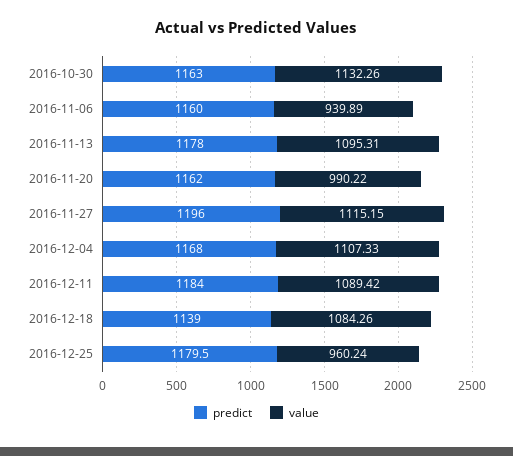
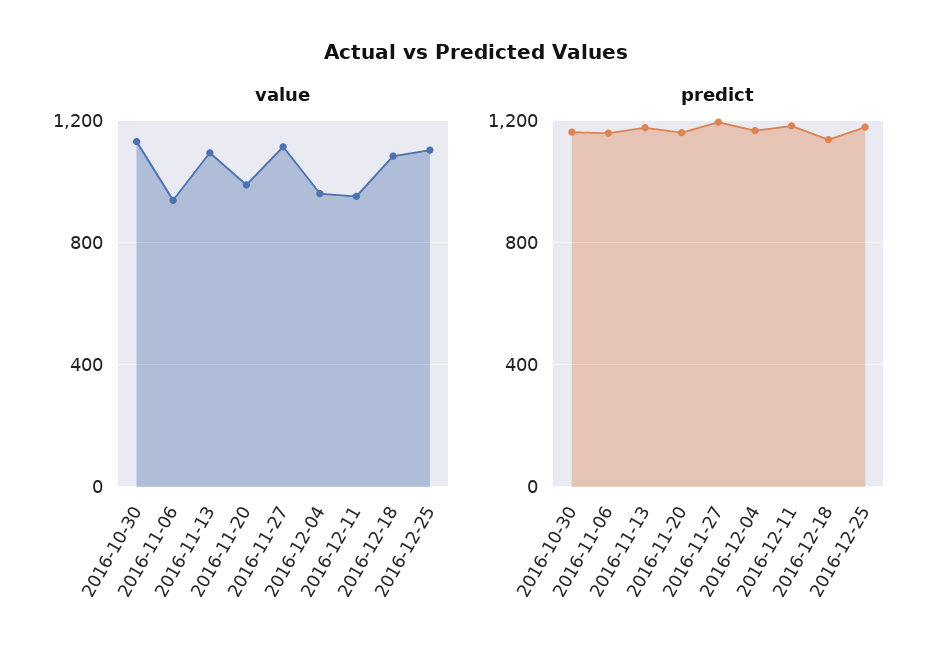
  {
    "predict": {
      "2016-10-30": 1163,
      "2016-11-06": 1160,
      "2016-11-13": 1178,
      "2016-11-20": 1162,
      "2016-11-27": 1196,
      "2016-12-04": 1168,
      "2016-12-11": 1184,
      "2016-12-18": 1139,
      "2016-12-25": 1179.5
    },
    "value": {
      "2016-10-30": 1132.26,
      "2016-11-06": 939.89,
      "2016-11-13": 1095.31,
      "2016-11-20": 990.22,
      "2016-11-27": 1115.15,
-     "2016-12-04": 1107.33,
+     "2016-12-04": 950,
-     "2016-12-11": 1089.42,
+     "2016-12-11": 950,
      "2016-12-18": 1084.26,
-     "2016-12-25": 960.24
+     "2016-12-25": 1100
    }
  }

